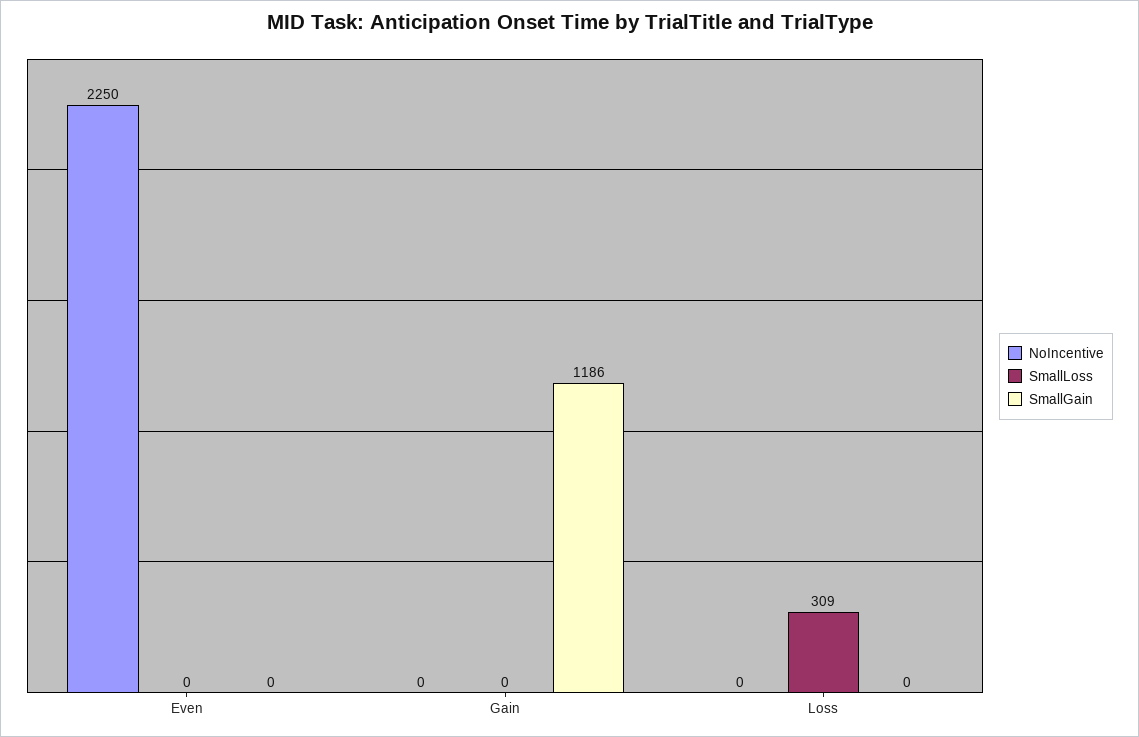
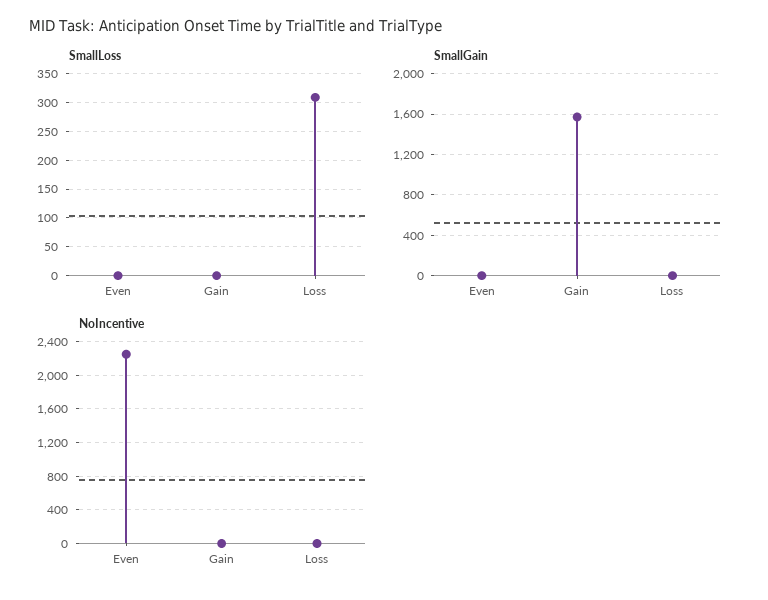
  {
    "NoIncentive": {
      "Even": 2250,
      "Gain": 0,
      "Loss": 0
    },
    "SmallLoss": {
      "Even": 0,
      "Gain": 0,
      "Loss": 309
    },
    "SmallGain": {
      "Even": 0,
-     "Gain": 1186,
+     "Gain": 1600,
      "Loss": 0
    }
  }

